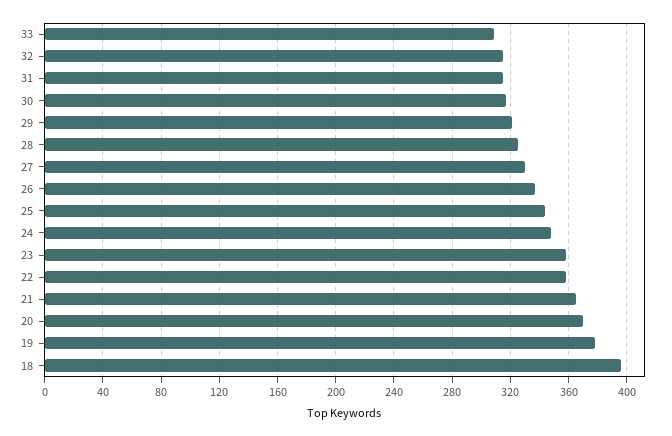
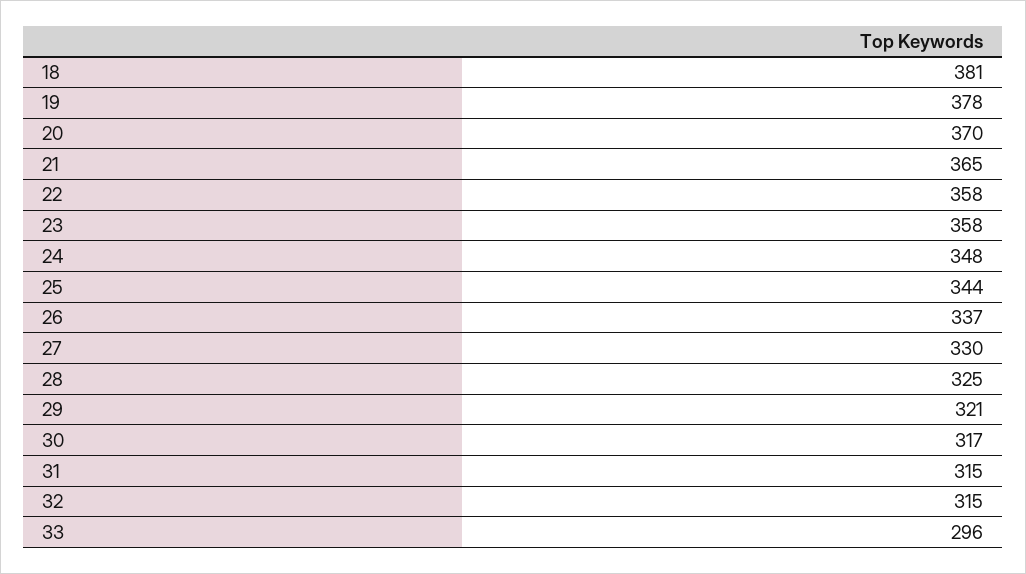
  {
-   "33": 310,
+   "33": 296,
    "32": 315,
    "31": 315,
    "30": 317,
    "29": 321,
    "28": 325,
    "27": 330,
    "26": 337,
    "25": 344,
    "24": 348,
    "23": 358,
    "22": 358,
    "21": 365,
    "20": 370,
    "19": 378,
-   "18": 395
+   "18": 381
  }

